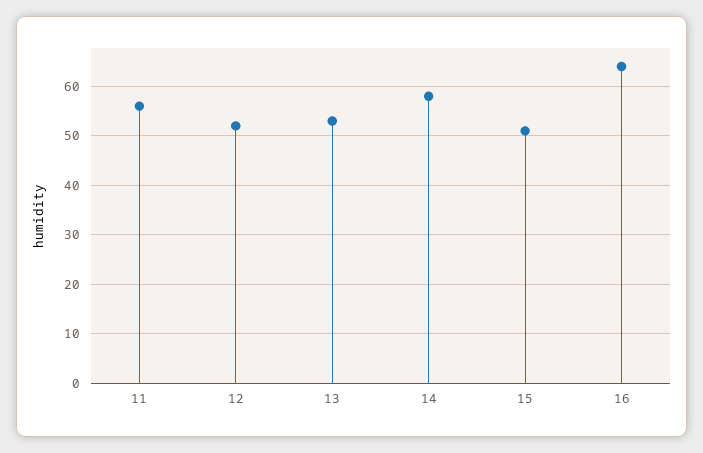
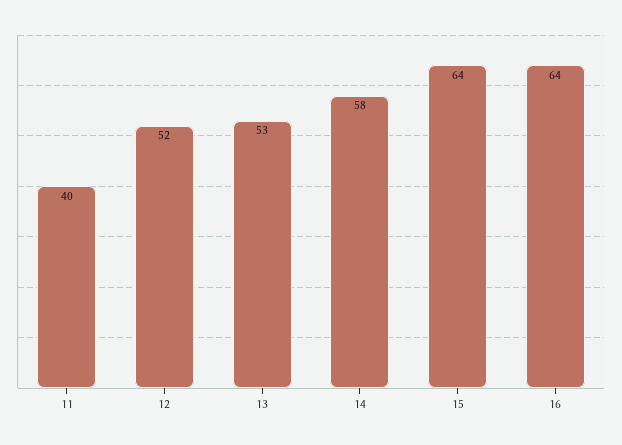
  {
-   "11": 55,
+   "11": 40,
    "12": 52,
    "13": 53,
    "14": 58,
-   "15": 50,
+   "15": 64,
    "16": 64
  }

